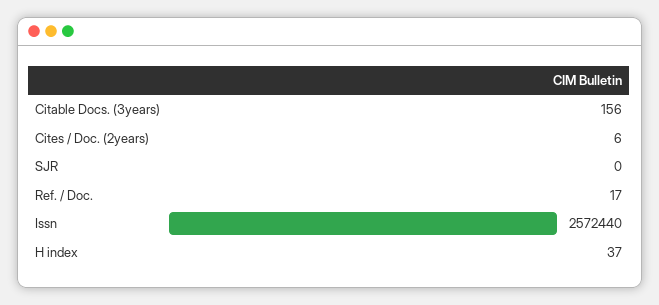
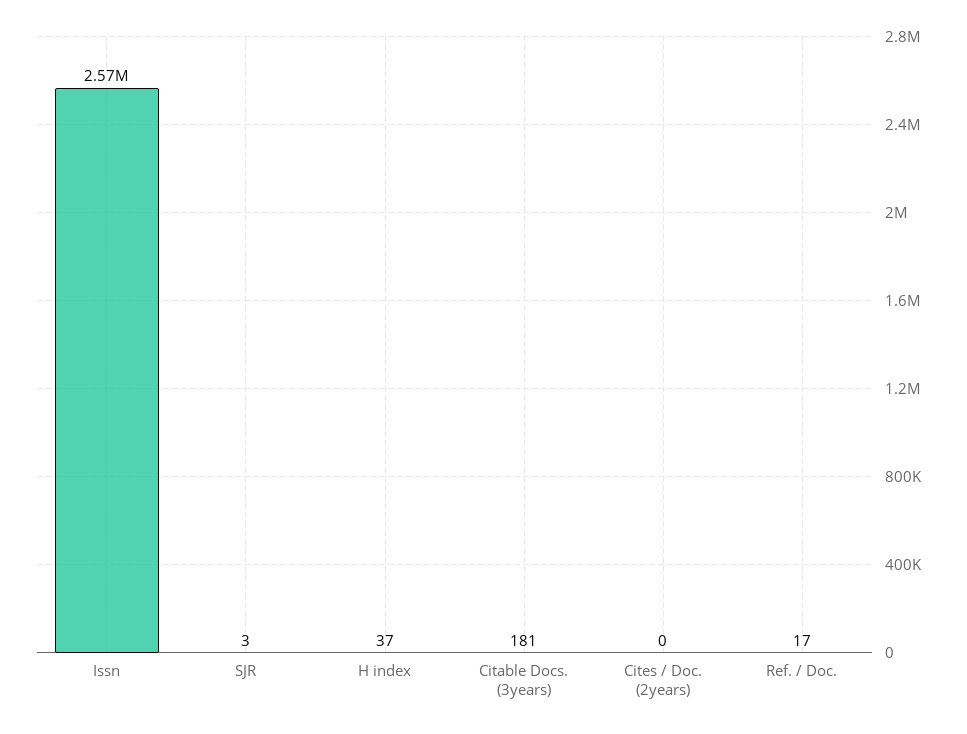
  {
-   "Citable Docs. (3years)": 156,
+   "Citable Docs. (3years)": 181,
-   "Cites / Doc. (2years)": 6,
+   "Cites / Doc. (2years)": 0,
-   "SJR": 0,
+   "SJR": 3,
    "Ref. / Doc.": 17,
    "Issn": 2572440,
    "H index": 37
  }

